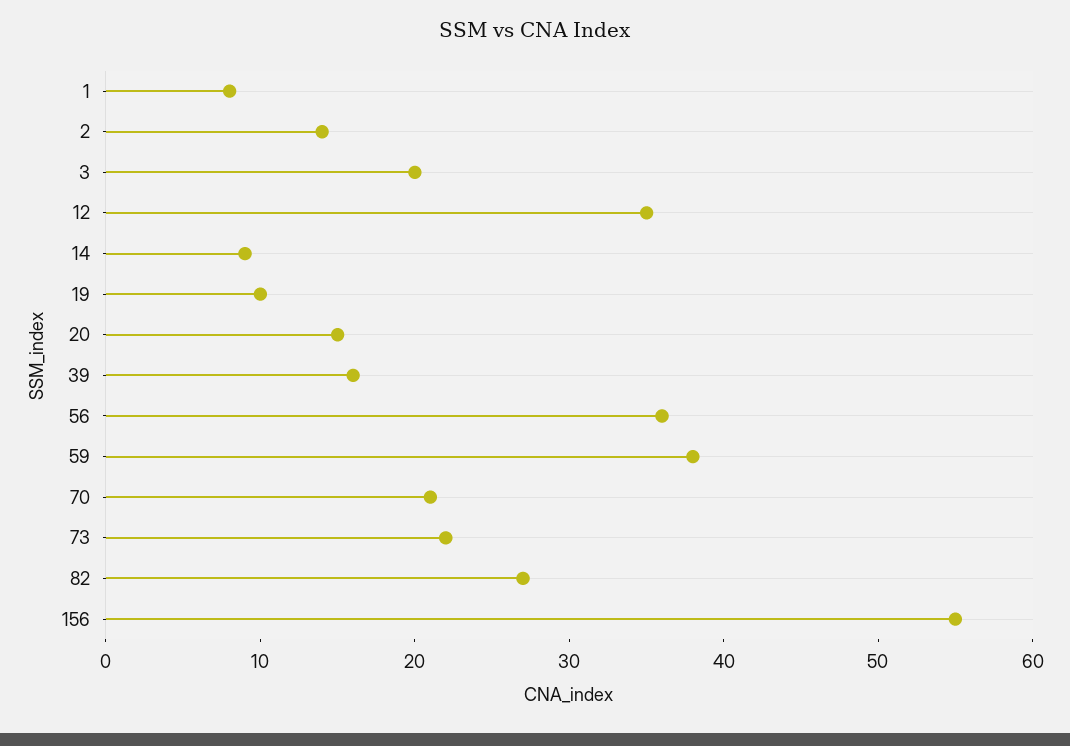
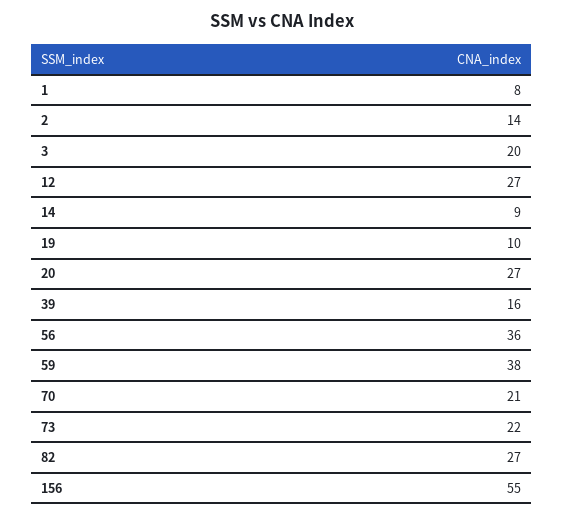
  {
    "1": 8,
    "2": 14,
    "3": 20,
-   "12": 35,
+   "12": 27,
    "14": 9,
    "19": 10,
-   "20": 15,
+   "20": 27,
    "39": 16,
    "56": 36,
    "59": 38,
    "70": 21,
    "73": 22,
    "82": 27,
    "156": 55
  }

